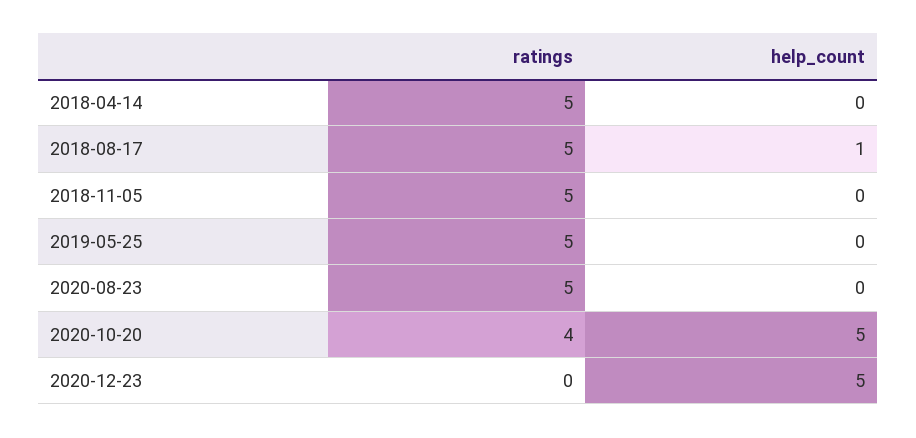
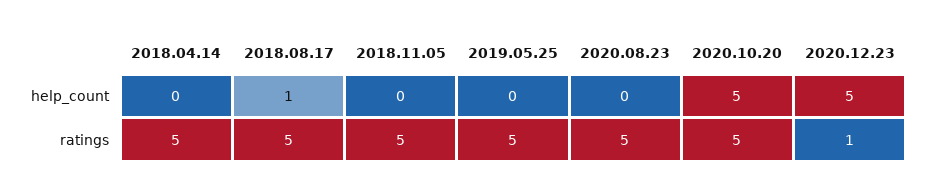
  {
    "ratings": {
      "2018-04-14": 5,
      "2018-08-17": 5,
      "2018-11-05": 5,
      "2019-05-25": 5,
      "2020-08-23": 5,
-     "2020-10-20": 4,
+     "2020-10-20": 5,
-     "2020-12-23": 0
+     "2020-12-23": 1
    },
    "help_count": {
      "2018-04-14": 0,
      "2018-08-17": 1,
      "2018-11-05": 0,
      "2019-05-25": 0,
      "2020-08-23": 0,
      "2020-10-20": 5,
      "2020-12-23": 5
    }
  }

